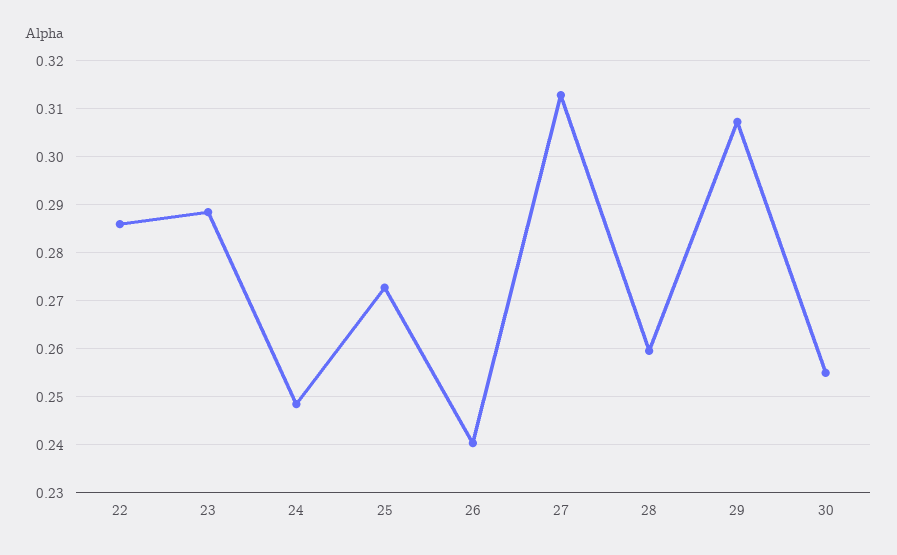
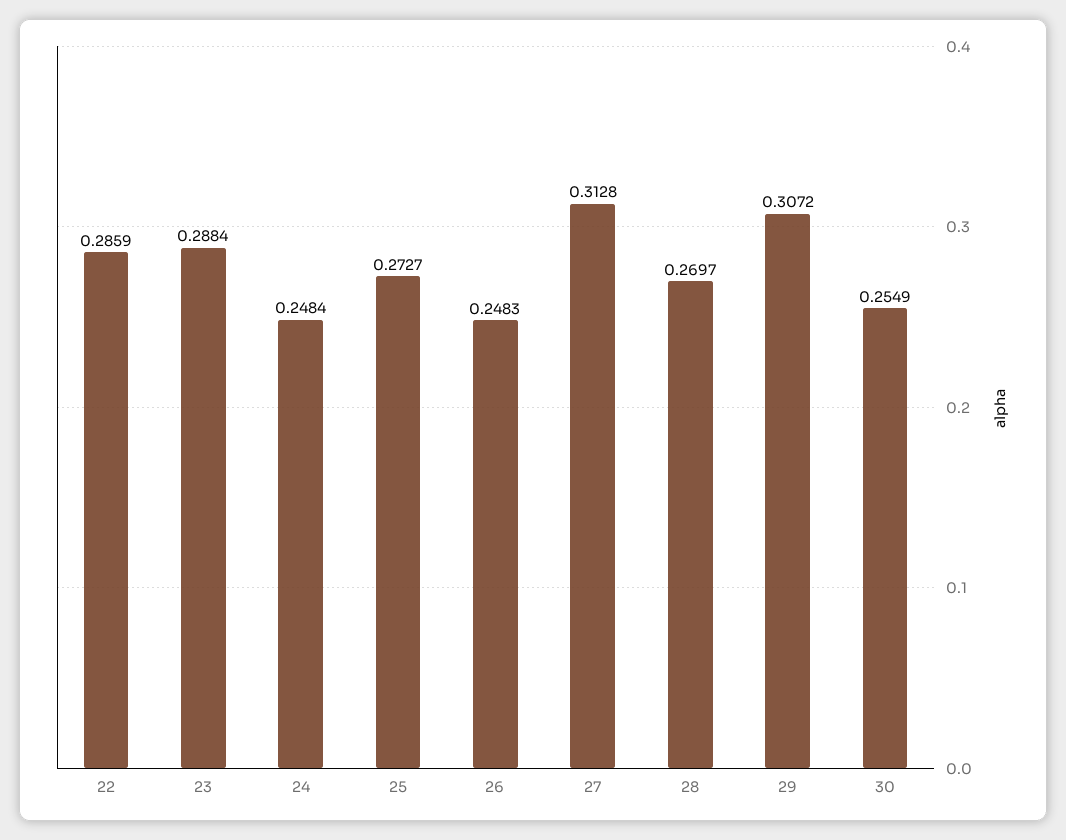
  {
    "22": 0.2859,
    "23": 0.2884,
    "24": 0.2484,
    "25": 0.2727,
-   "26": 0.24,
+   "26": 0.2483,
    "27": 0.3128,
-   "28": 0.26,
+   "28": 0.2697,
    "29": 0.3072,
    "30": 0.2549
  }

